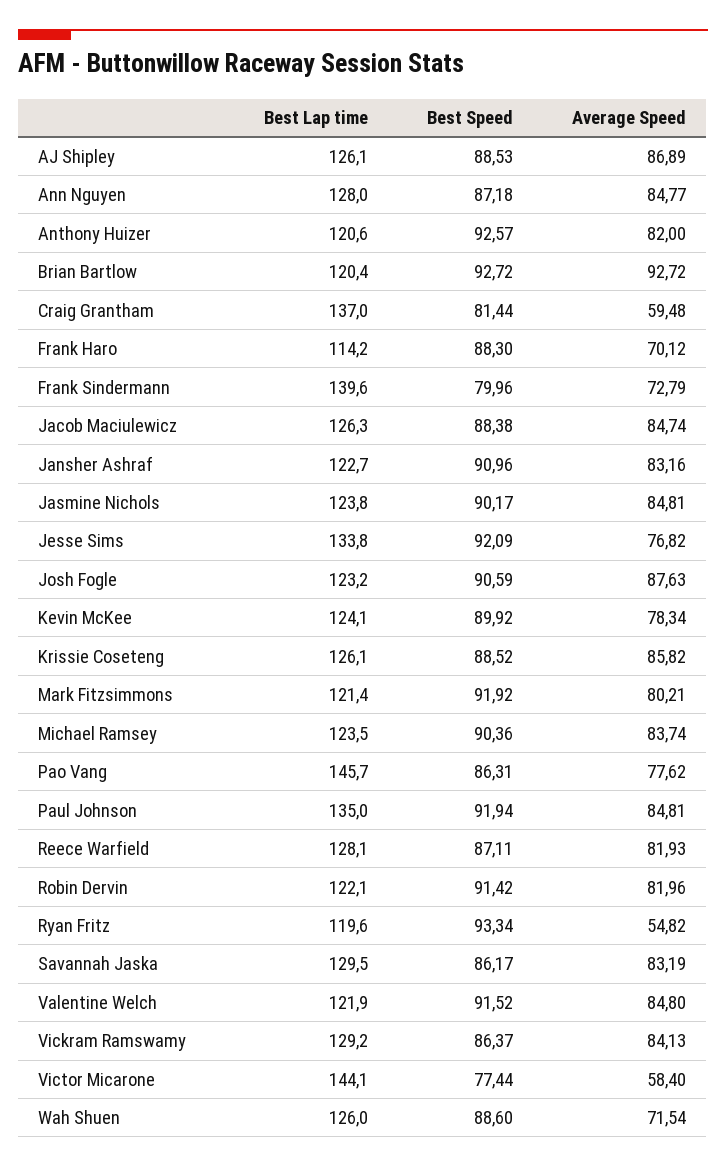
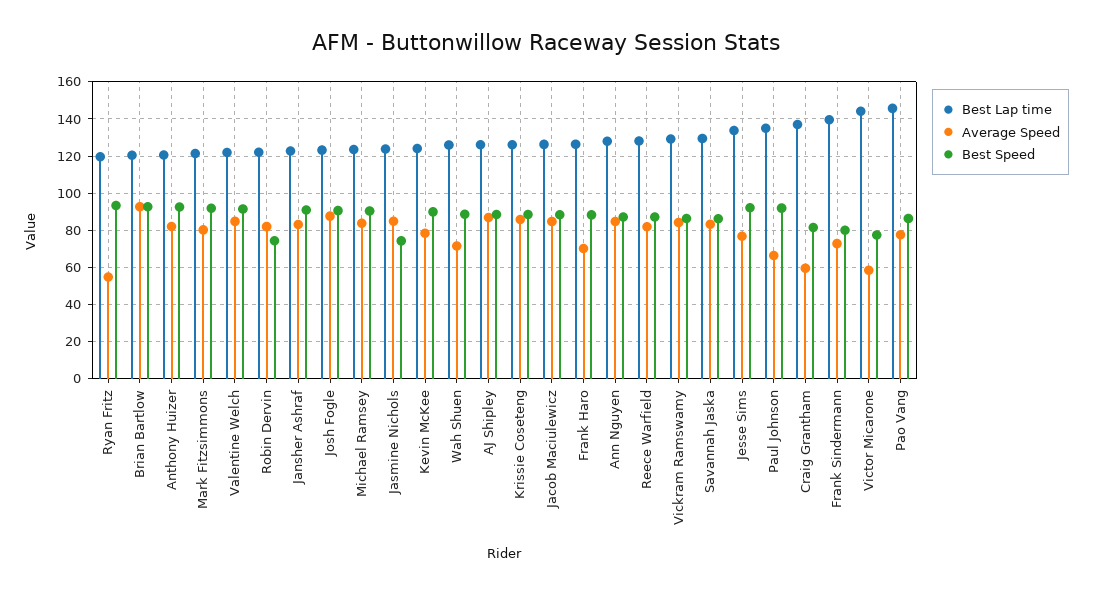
  {
    "Best Lap time": {
      "AJ Shipley": 126.1,
      "Ann Nguyen": 128,
      "Anthony Huizer": 120.6,
      "Brian Bartlow": 120.4,
      "Craig Grantham": 137,
-     "Frank Haro": 114.2,
+     "Frank Haro": 125,
      "Frank Sindermann": 139.6,
      "Jacob Maciulewicz": 126.3,
      "Jansher Ashraf": 122.7,
      "Jasmine Nichols": 123.8,
      "Jesse Sims": 133.8,
      "Josh Fogle": 123.2,
      "Kevin McKee": 124.1,
      "Krissie Coseteng": 126.1,
      "Mark Fitzsimmons": 121.4,
      "Michael Ramsey": 123.5,
      "Pao Vang": 145.7,
      "Paul Johnson": 135,
      "Reece Warfield": 128.1,
      "Robin Dervin": 122.1,
      "Ryan Fritz": 119.6,
      "Savannah Jaska": 129.5,
      "Valentine Welch": 121.9,
      "Vickram Ramswamy": 129.2,
      "Victor Micarone": 144.1,
      "Wah Shuen": 126
    },
    "Best Speed": {
      "AJ Shipley": 88.53,
      "Ann Nguyen": 87.18,
      "Anthony Huizer": 92.57,
      "Brian Bartlow": 92.72,
      "Craig Grantham": 81.44,
      "Frank Haro": 88.3,
      "Frank Sindermann": 79.96,
      "Jacob Maciulewicz": 88.38,
      "Jansher Ashraf": 90.96,
-     "Jasmine Nichols": 90.17,
+     "Jasmine Nichols": 75,
      "Jesse Sims": 92.09,
      "Josh Fogle": 90.59,
      "Kevin McKee": 89.92,
      "Krissie Coseteng": 88.52,
      "Mark Fitzsimmons": 91.92,
      "Michael Ramsey": 90.36,
      "Pao Vang": 86.31,
      "Paul Johnson": 91.94,
      "Reece Warfield": 87.11,
-     "Robin Dervin": 91.42,
+     "Robin Dervin": 75,
      "Ryan Fritz": 93.34,
      "Savannah Jaska": 86.17,
      "Valentine Welch": 91.52,
      "Vickram Ramswamy": 86.37,
      "Victor Micarone": 77.44,
      "Wah Shuen": 88.6
    },
    "Average Speed": {
      "AJ Shipley": 86.89,
      "Ann Nguyen": 84.77,
      "Anthony Huizer": 82,
      "Brian Bartlow": 92.72,
      "Craig Grantham": 59.48,
      "Frank Haro": 70.12,
      "Frank Sindermann": 72.79,
      "Jacob Maciulewicz": 84.74,
      "Jansher Ashraf": 83.16,
      "Jasmine Nichols": 84.81,
      "Jesse Sims": 76.82,
      "Josh Fogle": 87.63,
      "Kevin McKee": 78.34,
      "Krissie Coseteng": 85.82,
      "Mark Fitzsimmons": 80.21,
      "Michael Ramsey": 83.74,
      "Pao Vang": 77.62,
-     "Paul Johnson": 84.81,
+     "Paul Johnson": 65,
      "Reece Warfield": 81.93,
      "Robin Dervin": 81.96,
      "Ryan Fritz": 54.82,
      "Savannah Jaska": 83.19,
      "Valentine Welch": 84.8,
      "Vickram Ramswamy": 84.13,
      "Victor Micarone": 58.4,
      "Wah Shuen": 71.54
    }
  }

